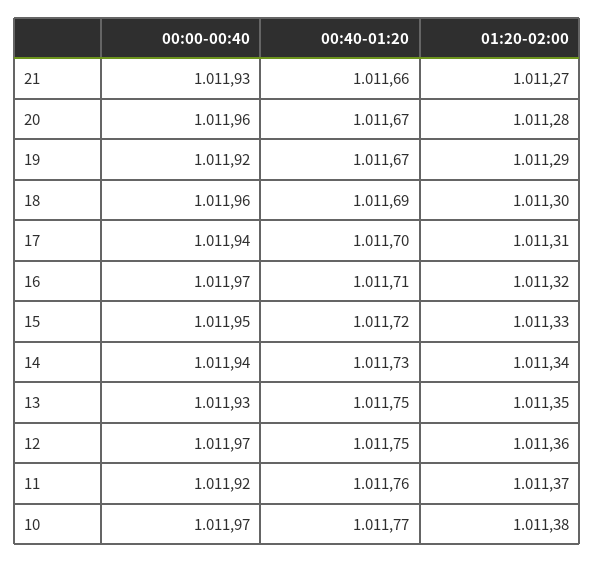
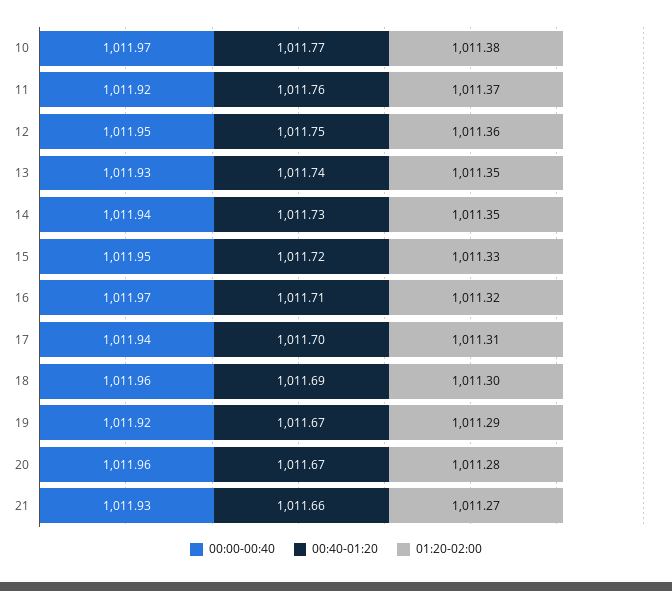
  {
    "00:00-00:40": {
      "21": 1011.93,
      "20": 1011.96,
      "19": 1011.92,
      "18": 1011.96,
      "17": 1011.94,
      "16": 1011.97,
      "15": 1011.95,
      "14": 1011.94,
      "13": 1011.93,
-     "12": 1011.97,
+     "12": 1011.95,
      "11": 1011.92,
      "10": 1011.97
    },
    "00:40-01:20": {
      "21": 1011.66,
      "20": 1011.67,
      "19": 1011.67,
      "18": 1011.69,
      "17": 1011.7,
      "16": 1011.71,
      "15": 1011.72,
      "14": 1011.73,
-     "13": 1011.75,
+     "13": 1011.74,
      "12": 1011.75,
      "11": 1011.76,
      "10": 1011.77
    },
    "01:20-02:00": {
      "21": 1011.27,
      "20": 1011.28,
      "19": 1011.29,
      "18": 1011.3,
      "17": 1011.31,
      "16": 1011.32,
      "15": 1011.33,
-     "14": 1011.34,
+     "14": 1011.35,
      "13": 1011.35,
      "12": 1011.36,
      "11": 1011.37,
      "10": 1011.38
    }
  }

